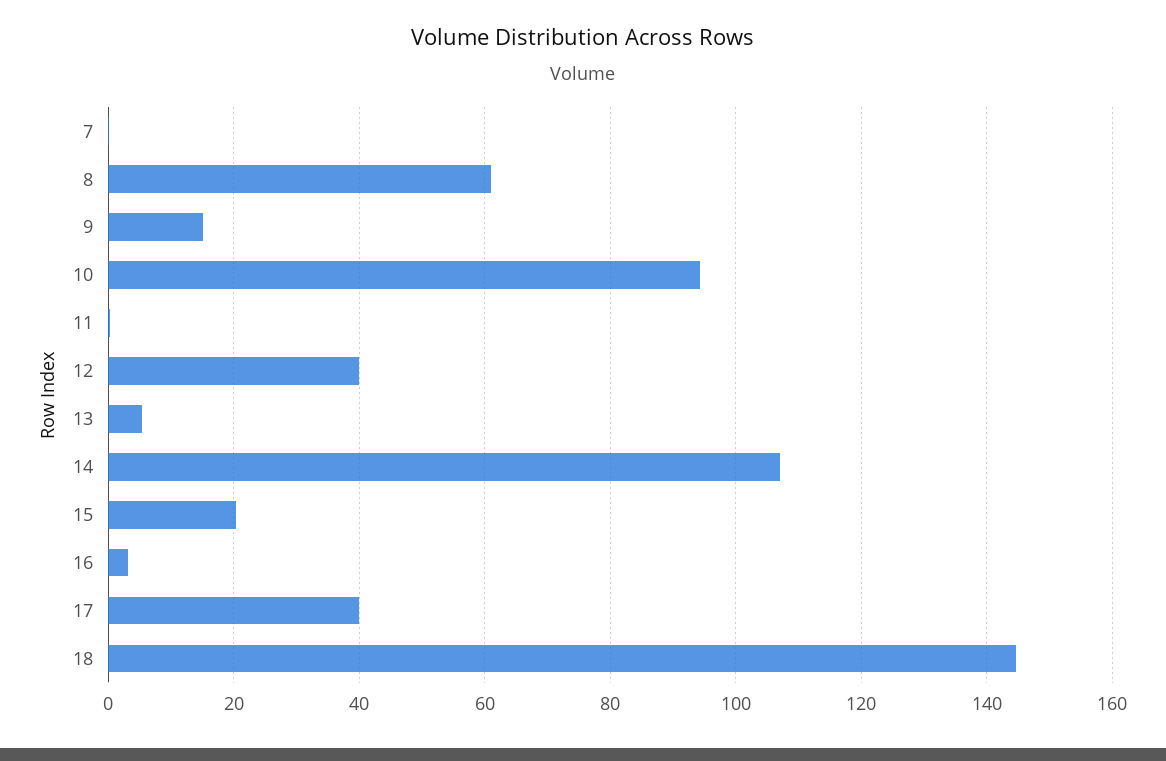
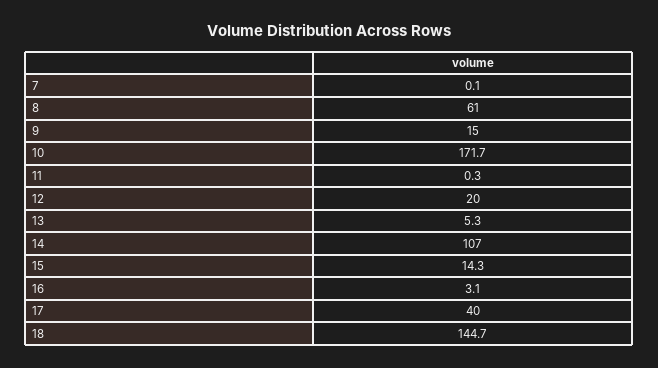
  {
    "7": 0.1,
    "8": 61,
    "9": 15,
-   "10": 94,
+   "10": 171.7,
    "11": 0.3,
-   "12": 40,
+   "12": 20,
    "13": 5.3,
    "14": 107,
-   "15": 20,
+   "15": 14.3,
    "16": 3.1,
    "17": 40,
    "18": 144.7
  }

